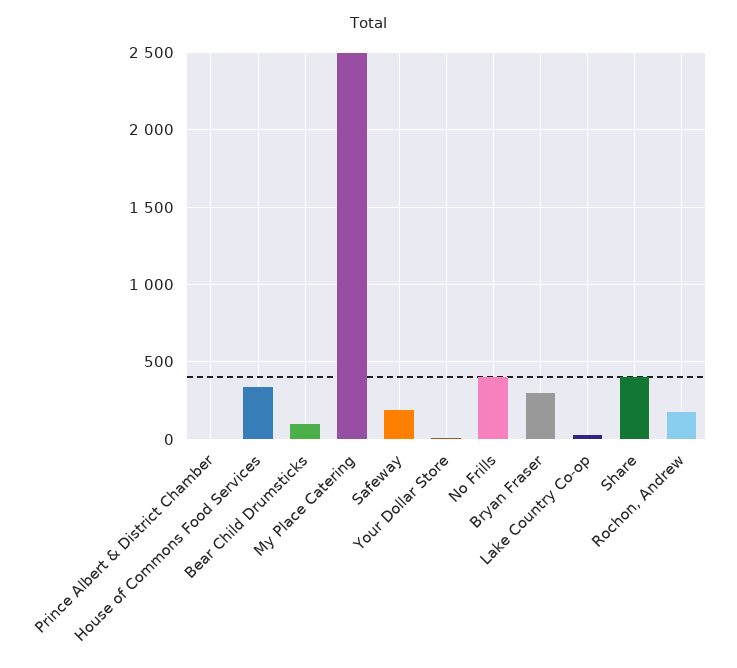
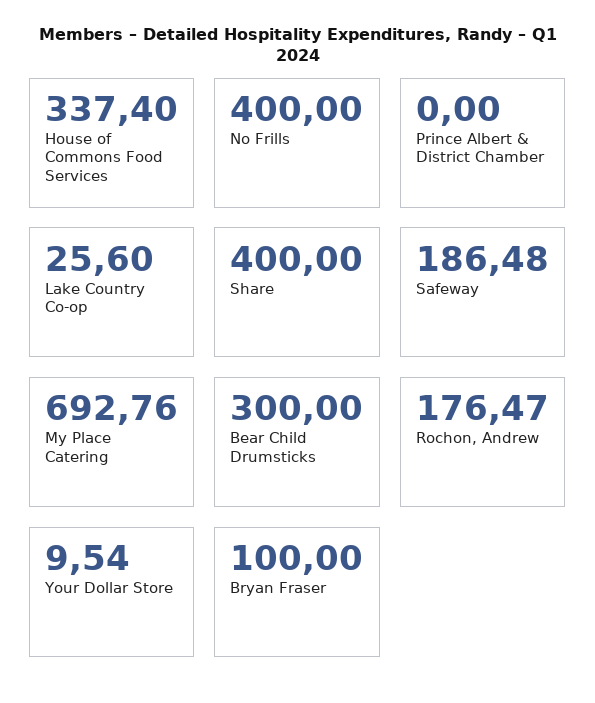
  {
    "Prince Albert & District Chamber": 0,
    "House of Commons Food Services": 337.4,
-   "Bear Child Drumsticks": 100,
+   "Bear Child Drumsticks": 300,
-   "My Place Catering": 2500,
+   "My Place Catering": 692.76,
    "Safeway": 186.48,
    "Your Dollar Store": 9.54,
    "No Frills": 400,
-   "Bryan Fraser": 300,
+   "Bryan Fraser": 100,
    "Lake Country Co-op": 25.6,
    "Share": 400,
    "Rochon, Andrew": 176.47
  }

